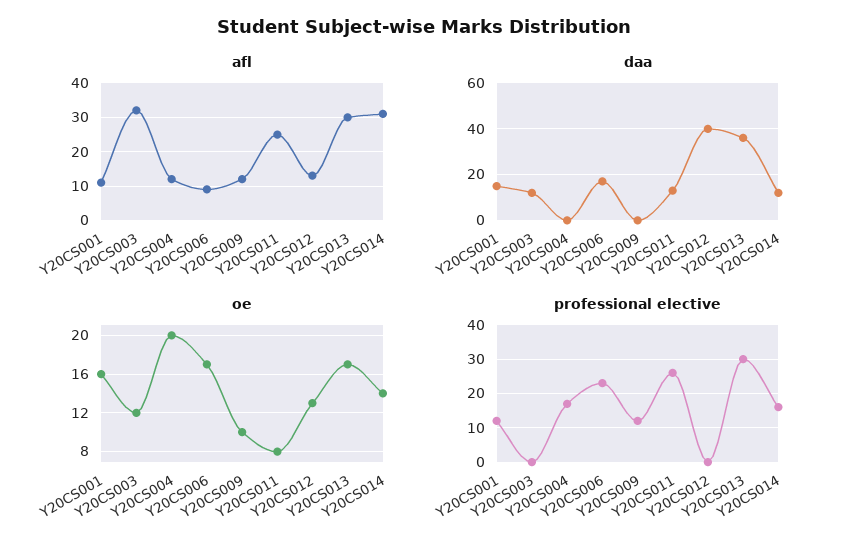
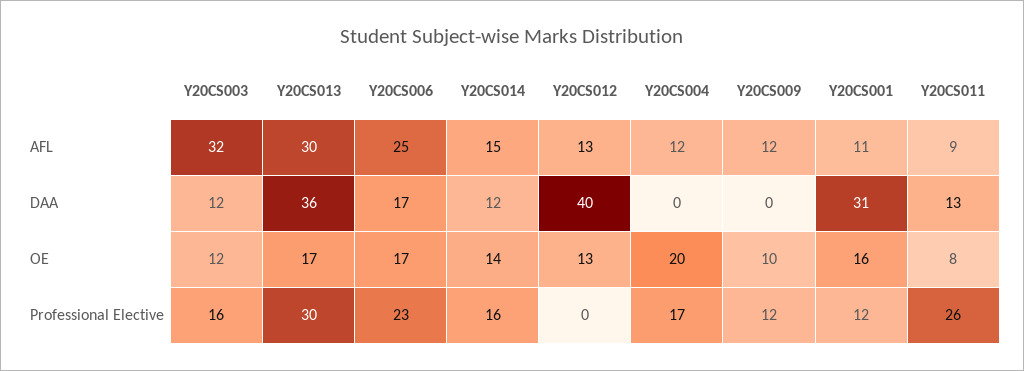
  {
    "afl": {
      "Y20CS001": 11,
      "Y20CS003": 32,
      "Y20CS004": 12,
-     "Y20CS006": 10,
+     "Y20CS006": 25,
      "Y20CS009": 12,
-     "Y20CS011": 25,
+     "Y20CS011": 9,
      "Y20CS012": 13,
      "Y20CS013": 30,
-     "Y20CS014": 30
+     "Y20CS014": 15
    },
    "daa": {
-     "Y20CS001": 15,
+     "Y20CS001": 31,
      "Y20CS003": 12,
      "Y20CS004": 0,
      "Y20CS006": 17,
      "Y20CS009": 0,
      "Y20CS011": 13,
      "Y20CS012": 40,
      "Y20CS013": 36,
      "Y20CS014": 12
    },
    "oe": {
      "Y20CS001": 16,
      "Y20CS003": 12,
      "Y20CS004": 20,
      "Y20CS006": 17,
      "Y20CS009": 10,
      "Y20CS011": 8,
      "Y20CS012": 13,
      "Y20CS013": 17,
      "Y20CS014": 14
    },
    "professional elective": {
      "Y20CS001": 12,
-     "Y20CS003": 0,
+     "Y20CS003": 16,
      "Y20CS004": 17,
      "Y20CS006": 23,
      "Y20CS009": 12,
      "Y20CS011": 26,
      "Y20CS012": 0,
      "Y20CS013": 30,
      "Y20CS014": 16
    }
  }

